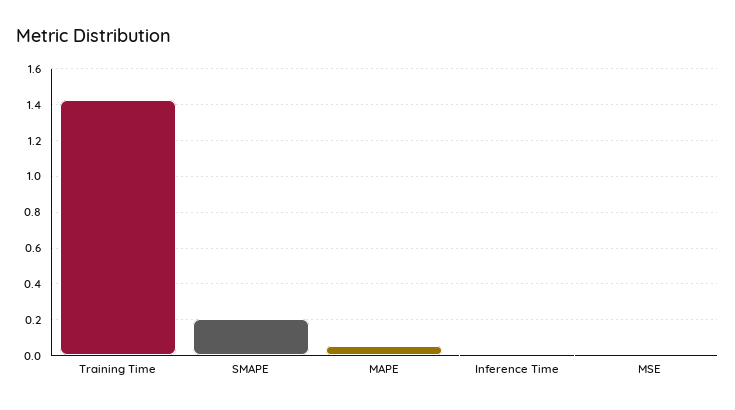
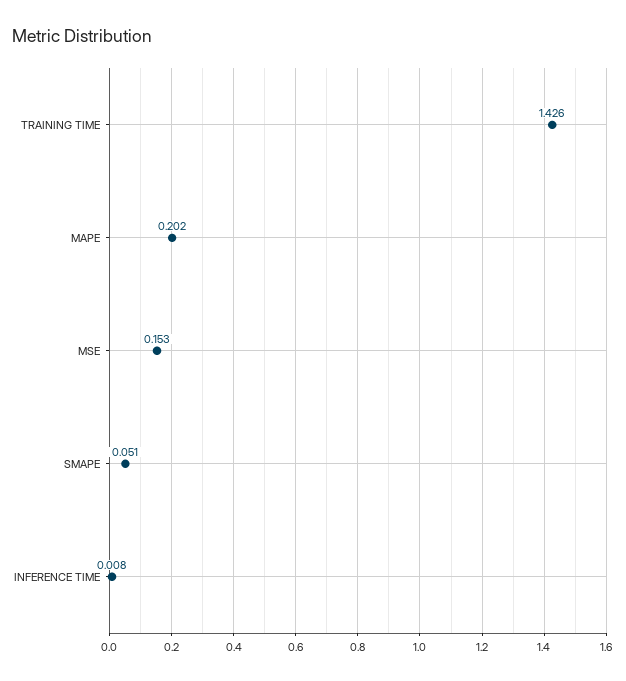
  {
    "Training Time": 1.426,
-   "SMAPE": 0.2,
+   "SMAPE": 0.051,
-   "MAPE": 0.05,
+   "MAPE": 0.202,
    "Inference Time": 0.008,
-   "MSE": 0
+   "MSE": 0.153
  }

